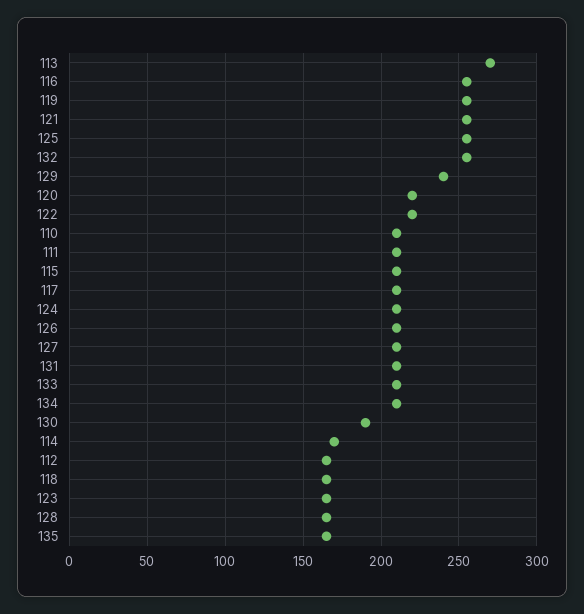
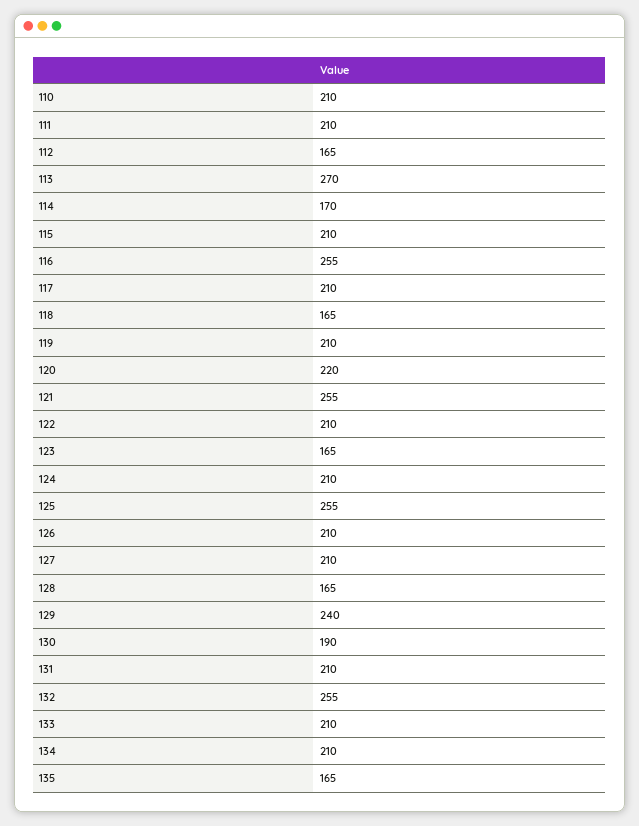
  {
    "113": 270,
    "116": 255,
-   "119": 255,
+   "119": 210,
    "121": 255,
    "125": 255,
    "132": 255,
    "129": 240,
    "120": 220,
-   "122": 220,
+   "122": 210,
    "110": 210,
    "111": 210,
    "115": 210,
    "117": 210,
    "124": 210,
    "126": 210,
    "127": 210,
    "131": 210,
    "133": 210,
    "134": 210,
    "130": 190,
    "114": 170,
    "112": 165,
    "118": 165,
    "123": 165,
    "128": 165,
    "135": 165
  }

